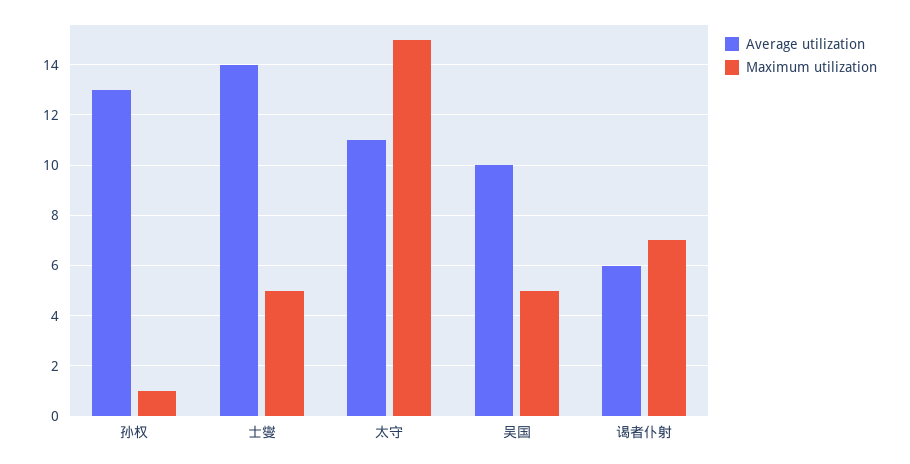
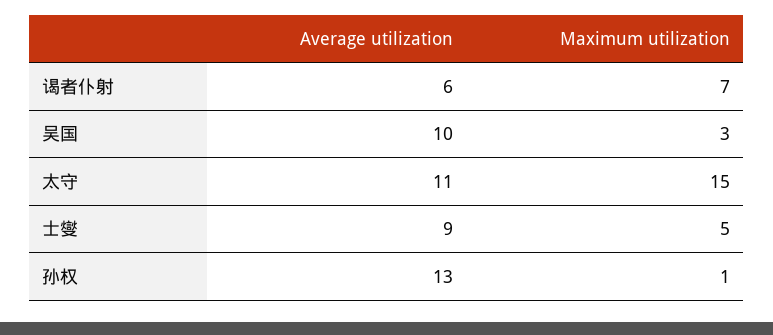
  {
    "Average utilization": {
      "孙权": 13,
-     "士燮": 14,
+     "士燮": 9,
      "太守": 11,
      "吴国": 10,
      "谒者仆射": 6
    },
    "Maximum utilization": {
      "孙权": 1,
      "士燮": 5,
      "太守": 15,
-     "吴国": 5,
+     "吴国": 3,
      "谒者仆射": 7
    }
  }

